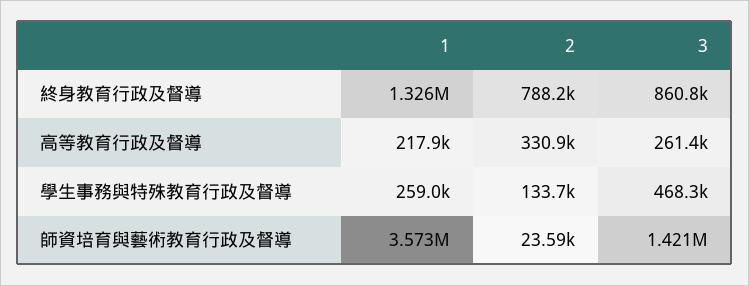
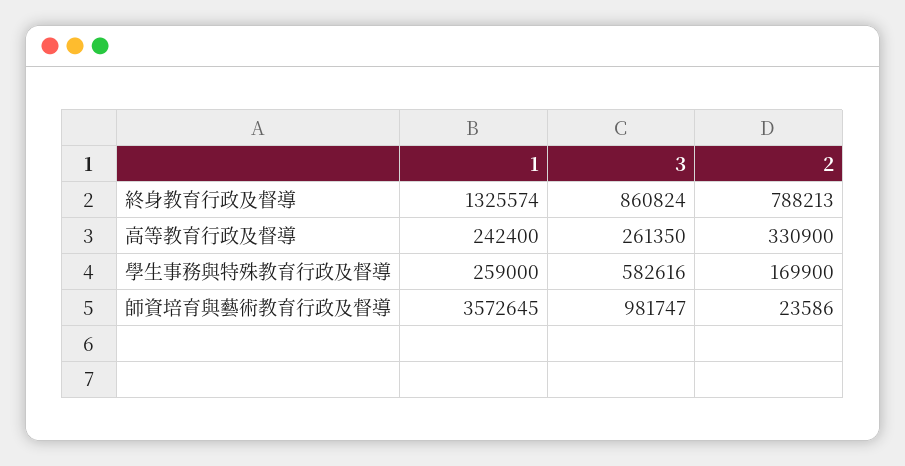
  {
    "1": {
      "終身教育行政及督導": 1325574,
-     "高等教育行政及督導": 217900,
+     "高等教育行政及督導": 242400,
      "學生事務與特殊教育行政及督導": 259000,
      "師資培育與藝術教育行政及督導": 3572645
    },
    "2": {
      "終身教育行政及督導": 788213,
      "高等教育行政及督導": 330900,
-     "學生事務與特殊教育行政及督導": 133700,
+     "學生事務與特殊教育行政及督導": 169900,
      "師資培育與藝術教育行政及督導": 23586
    },
    "3": {
      "終身教育行政及督導": 860824,
      "高等教育行政及督導": 261350,
-     "學生事務與特殊教育行政及督導": 468300,
+     "學生事務與特殊教育行政及督導": 582616,
-     "師資培育與藝術教育行政及督導": 1421000
+     "師資培育與藝術教育行政及督導": 981747
    }
  }

